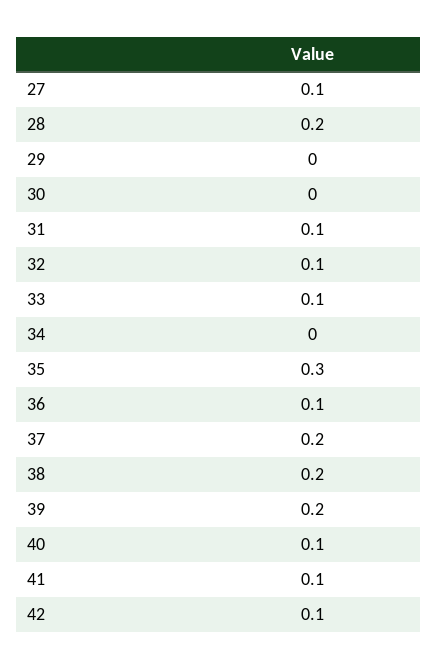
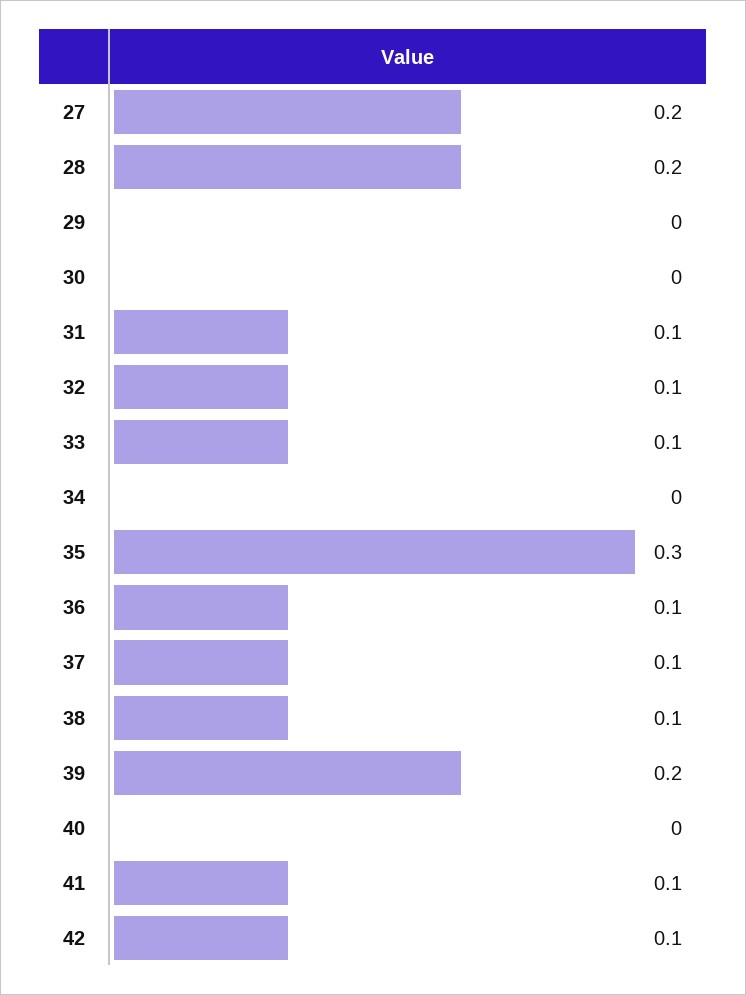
  {
-   "27": 0.1,
+   "27": 0.2,
    "28": 0.2,
    "29": 0,
    "30": 0,
    "31": 0.1,
    "32": 0.1,
    "33": 0.1,
    "34": 0,
    "35": 0.3,
    "36": 0.1,
-   "37": 0.2,
+   "37": 0.1,
-   "38": 0.2,
+   "38": 0.1,
    "39": 0.2,
-   "40": 0.1,
+   "40": 0,
    "41": 0.1,
    "42": 0.1
  }

